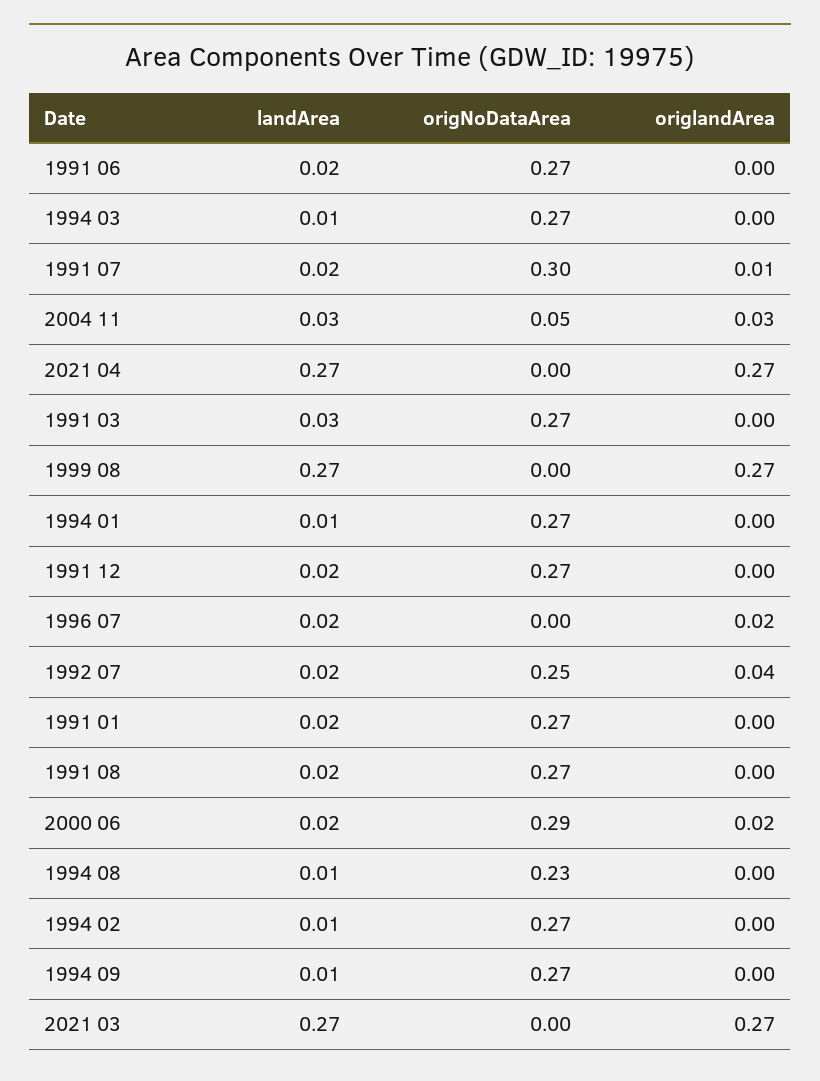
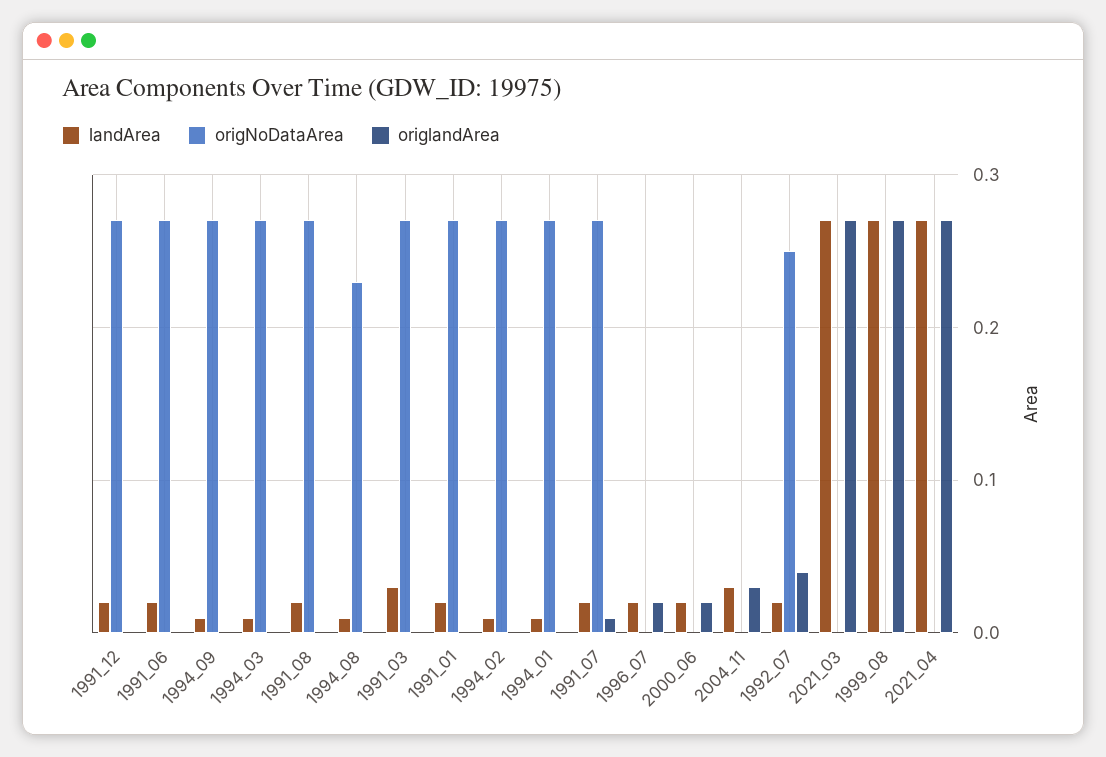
  {
    "landArea": {
      "1991 06": 0.02,
      "1994 03": 0.01,
      "1991 07": 0.02,
      "2004 11": 0.03,
      "2021 04": 0.27,
      "1991 03": 0.03,
      "1999 08": 0.27,
      "1994 01": 0.01,
      "1991 12": 0.02,
      "1996 07": 0.02,
      "1992 07": 0.02,
      "1991 01": 0.02,
      "1991 08": 0.02,
      "2000 06": 0.02,
      "1994 08": 0.01,
      "1994 02": 0.01,
      "1994 09": 0.01,
      "2021 03": 0.27
    },
    "origNoDataArea": {
      "1991 06": 0.27,
      "1994 03": 0.27,
-     "1991 07": 0.3,
+     "1991 07": 0.27,
-     "2004 11": 0.05,
+     "2004 11": 0,
      "2021 04": 0,
      "1991 03": 0.27,
      "1999 08": 0,
      "1994 01": 0.27,
      "1991 12": 0.27,
      "1996 07": 0,
      "1992 07": 0.25,
      "1991 01": 0.27,
      "1991 08": 0.27,
-     "2000 06": 0.29,
+     "2000 06": 0,
      "1994 08": 0.23,
      "1994 02": 0.27,
      "1994 09": 0.27,
      "2021 03": 0
    },
    "origlandArea": {
      "1991 06": 0,
      "1994 03": 0,
      "1991 07": 0.01,
      "2004 11": 0.03,
      "2021 04": 0.27,
      "1991 03": 0,
      "1999 08": 0.27,
      "1994 01": 0,
      "1991 12": 0,
      "1996 07": 0.02,
      "1992 07": 0.04,
      "1991 01": 0,
      "1991 08": 0,
      "2000 06": 0.02,
      "1994 08": 0,
      "1994 02": 0,
      "1994 09": 0,
      "2021 03": 0.27
    }
  }

